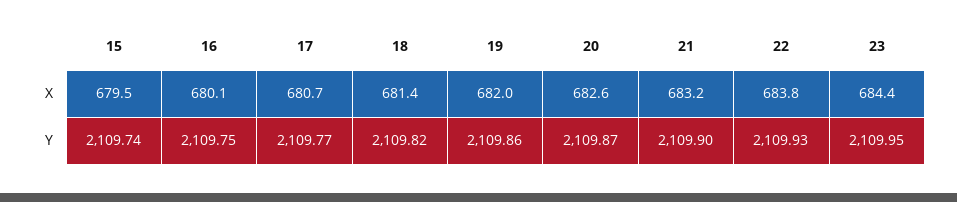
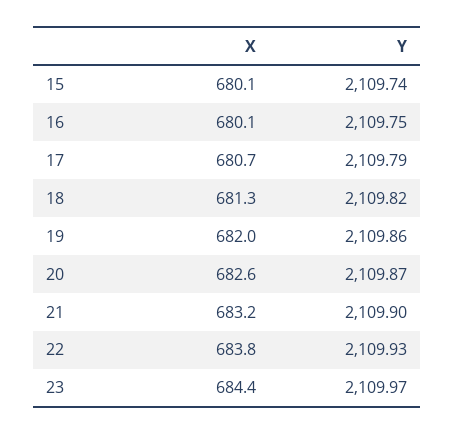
  {
    "15": {
-     "X": 679.5,
+     "X": 680.1,
      "Y": 2109.74
    },
    "16": {
      "X": 680.1,
      "Y": 2109.75
    },
    "17": {
      "X": 680.7,
-     "Y": 2109.77
+     "Y": 2109.79
    },
    "18": {
-     "X": 681.4,
+     "X": 681.3,
      "Y": 2109.82
    },
    "19": {
      "X": 682,
      "Y": 2109.86
    },
    "20": {
      "X": 682.6,
      "Y": 2109.87
    },
    "21": {
      "X": 683.2,
      "Y": 2109.9
    },
    "22": {
      "X": 683.8,
      "Y": 2109.93
    },
    "23": {
      "X": 684.4,
-     "Y": 2109.95
+     "Y": 2109.97
    }
  }

